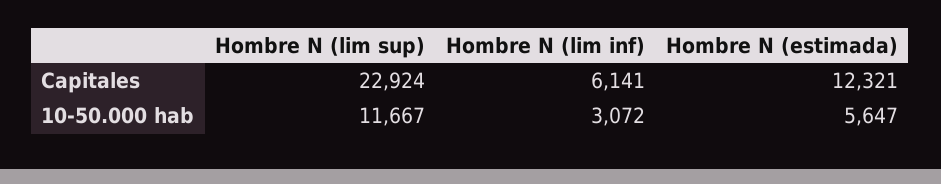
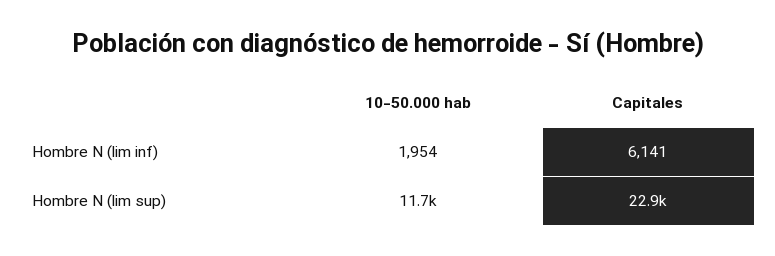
  {
    "Hombre N (lim sup)": {
      "Capitales": 22924,
      "10-50.000 hab": 11667
    },
    "Hombre N (lim inf)": {
      "Capitales": 6141,
-     "10-50.000 hab": 3072
+     "10-50.000 hab": 1954
-   },
+   }
-   "Hombre N (estimada)": {
-     "Capitales": 12321,
-     "10-50.000 hab": 5647
-   }
  }

